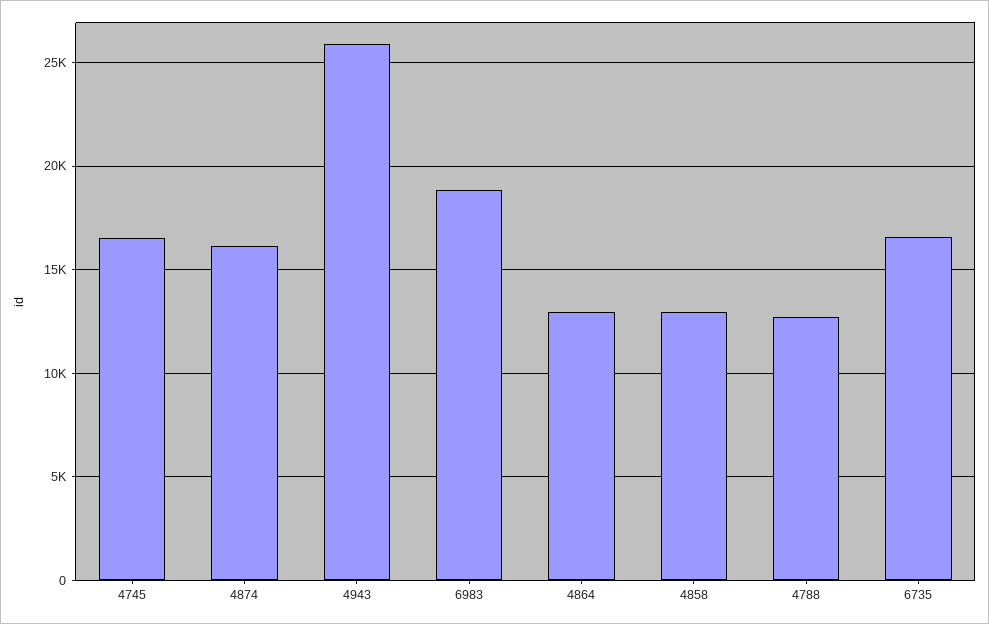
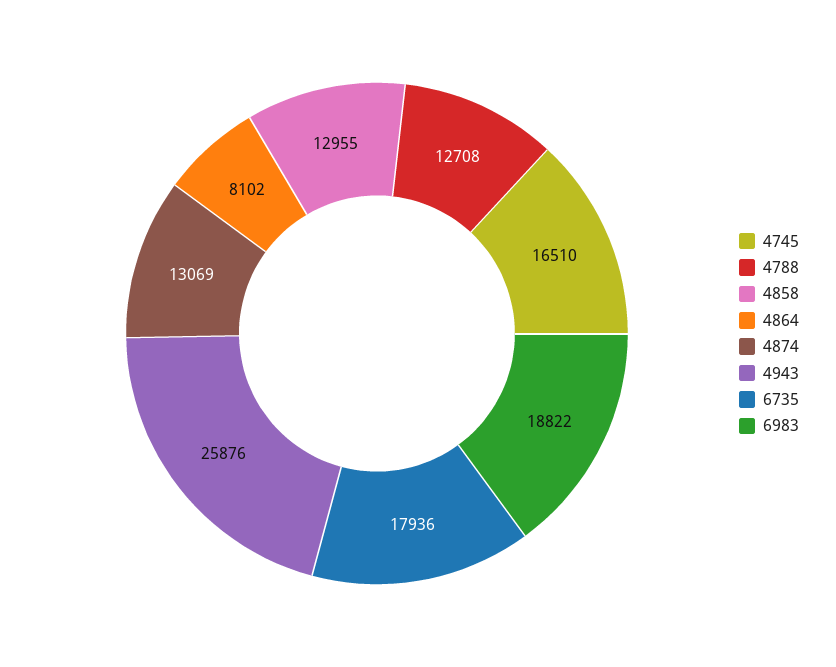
  {
    "4745": 16510,
-   "4874": 16000,
+   "4874": 13069,
    "4943": 25876,
    "6983": 18822,
-   "4864": 13000,
+   "4864": 8102,
    "4858": 12955,
    "4788": 12708,
-   "6735": 16500
+   "6735": 17936
  }

